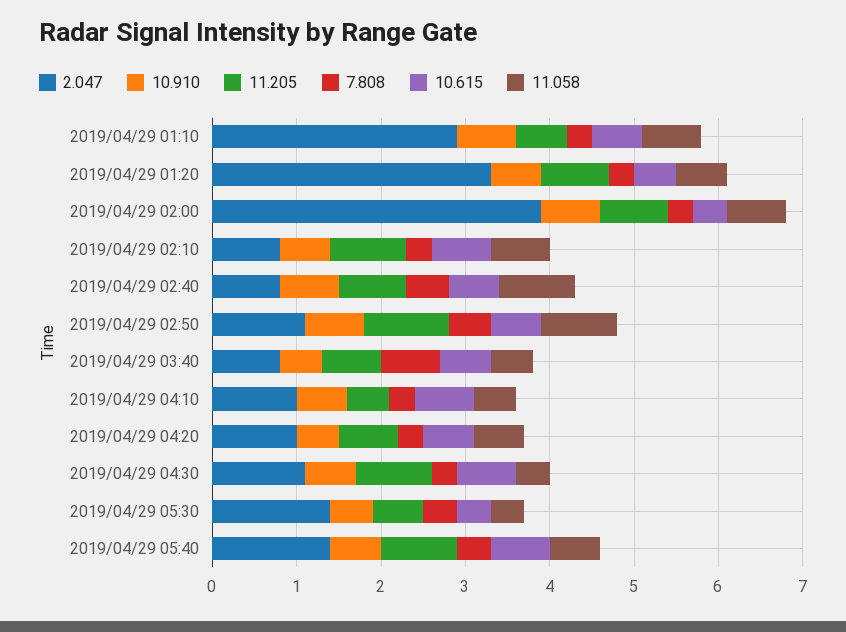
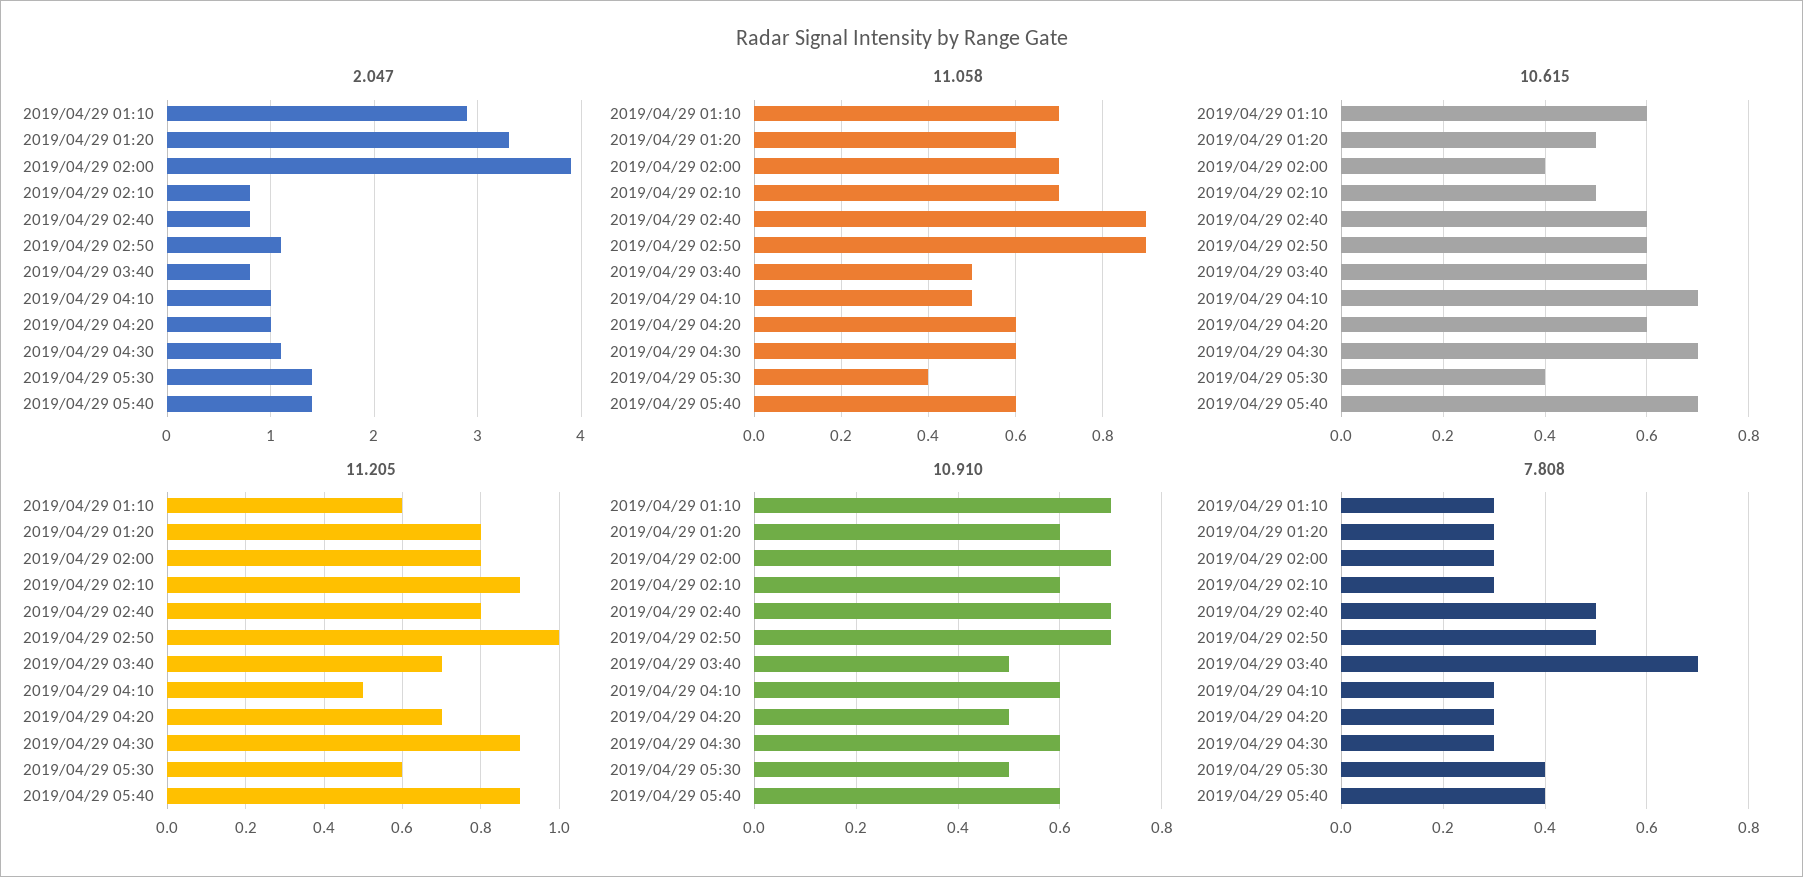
  {
    "2.047": {
      "2019/04/29 01:10": 2.9,
      "2019/04/29 01:20": 3.3,
      "2019/04/29 02:00": 3.9,
      "2019/04/29 02:10": 0.8,
      "2019/04/29 02:40": 0.8,
      "2019/04/29 02:50": 1.1,
      "2019/04/29 03:40": 0.8,
      "2019/04/29 04:10": 1,
      "2019/04/29 04:20": 1,
      "2019/04/29 04:30": 1.1,
      "2019/04/29 05:30": 1.4,
      "2019/04/29 05:40": 1.4
    },
    "10.910": {
      "2019/04/29 01:10": 0.7,
      "2019/04/29 01:20": 0.6,
      "2019/04/29 02:00": 0.7,
      "2019/04/29 02:10": 0.6,
      "2019/04/29 02:40": 0.7,
      "2019/04/29 02:50": 0.7,
      "2019/04/29 03:40": 0.5,
      "2019/04/29 04:10": 0.6,
      "2019/04/29 04:20": 0.5,
      "2019/04/29 04:30": 0.6,
      "2019/04/29 05:30": 0.5,
      "2019/04/29 05:40": 0.6
    },
    "11.205": {
      "2019/04/29 01:10": 0.6,
      "2019/04/29 01:20": 0.8,
      "2019/04/29 02:00": 0.8,
      "2019/04/29 02:10": 0.9,
      "2019/04/29 02:40": 0.8,
      "2019/04/29 02:50": 1,
      "2019/04/29 03:40": 0.7,
      "2019/04/29 04:10": 0.5,
      "2019/04/29 04:20": 0.7,
      "2019/04/29 04:30": 0.9,
      "2019/04/29 05:30": 0.6,
      "2019/04/29 05:40": 0.9
    },
    "7.808": {
      "2019/04/29 01:10": 0.3,
      "2019/04/29 01:20": 0.3,
      "2019/04/29 02:00": 0.3,
      "2019/04/29 02:10": 0.3,
      "2019/04/29 02:40": 0.5,
      "2019/04/29 02:50": 0.5,
      "2019/04/29 03:40": 0.7,
      "2019/04/29 04:10": 0.3,
      "2019/04/29 04:20": 0.3,
      "2019/04/29 04:30": 0.3,
      "2019/04/29 05:30": 0.4,
      "2019/04/29 05:40": 0.4
    },
    "10.615": {
      "2019/04/29 01:10": 0.6,
      "2019/04/29 01:20": 0.5,
      "2019/04/29 02:00": 0.4,
-     "2019/04/29 02:10": 0.7,
+     "2019/04/29 02:10": 0.5,
      "2019/04/29 02:40": 0.6,
      "2019/04/29 02:50": 0.6,
      "2019/04/29 03:40": 0.6,
      "2019/04/29 04:10": 0.7,
      "2019/04/29 04:20": 0.6,
      "2019/04/29 04:30": 0.7,
      "2019/04/29 05:30": 0.4,
      "2019/04/29 05:40": 0.7
    },
    "11.058": {
      "2019/04/29 01:10": 0.7,
      "2019/04/29 01:20": 0.6,
      "2019/04/29 02:00": 0.7,
      "2019/04/29 02:10": 0.7,
      "2019/04/29 02:40": 0.9,
      "2019/04/29 02:50": 0.9,
      "2019/04/29 03:40": 0.5,
      "2019/04/29 04:10": 0.5,
      "2019/04/29 04:20": 0.6,
-     "2019/04/29 04:30": 0.4,
+     "2019/04/29 04:30": 0.6,
      "2019/04/29 05:30": 0.4,
      "2019/04/29 05:40": 0.6
    }
  }

